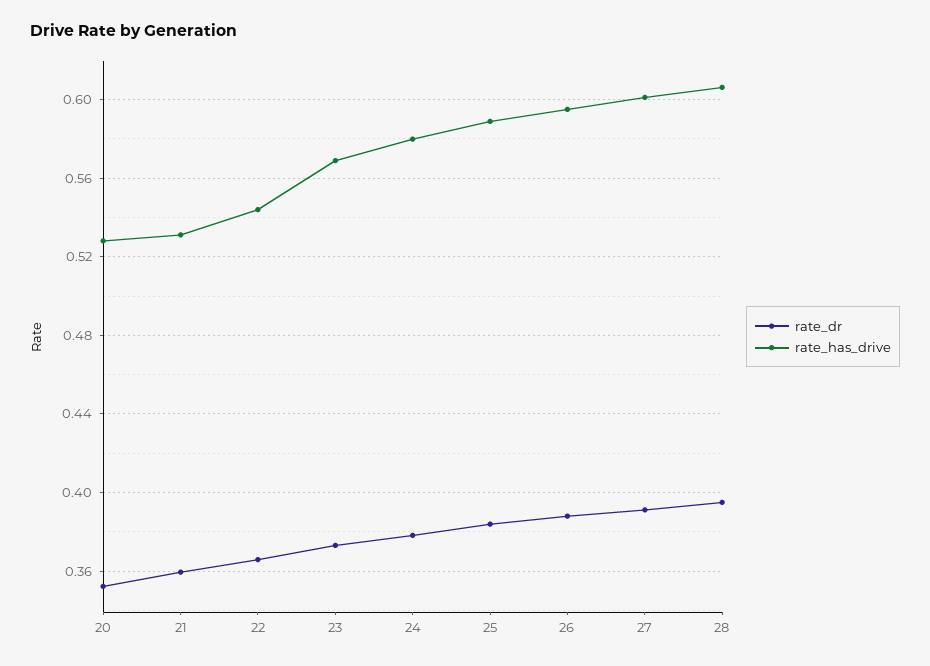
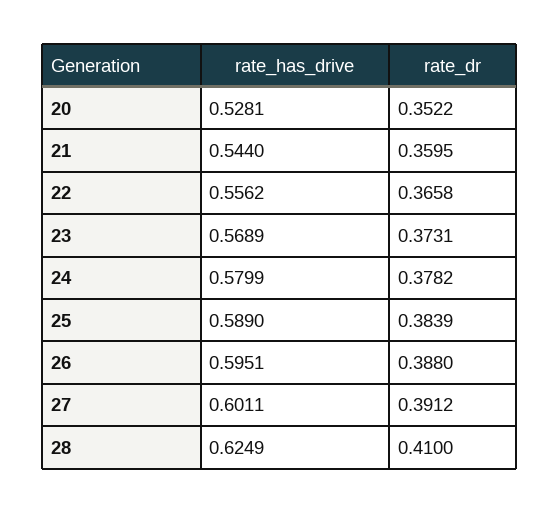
  {
    "rate_dr": {
      "20": 0.3522,
      "21": 0.3595,
      "22": 0.3658,
      "23": 0.3731,
      "24": 0.3782,
      "25": 0.3839,
      "26": 0.388,
      "27": 0.3912,
-     "28": 0.395
+     "28": 0.41
    },
    "rate_has_drive": {
      "20": 0.5281,
-     "21": 0.53,
+     "21": 0.544,
-     "22": 0.545,
+     "22": 0.5562,
      "23": 0.5689,
      "24": 0.5799,
      "25": 0.589,
      "26": 0.5951,
      "27": 0.6011,
-     "28": 0.605
+     "28": 0.6249
    }
  }

